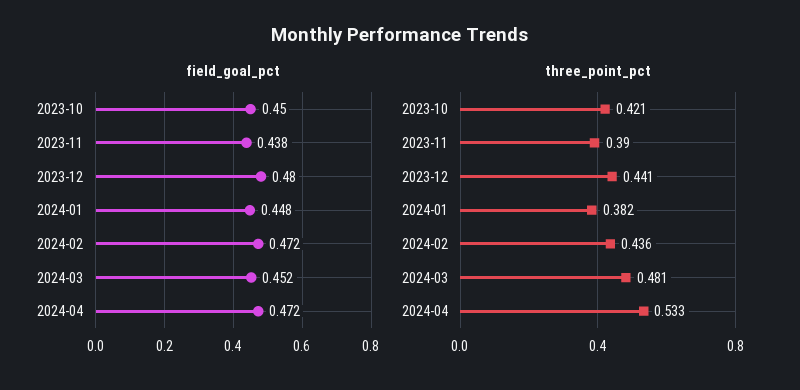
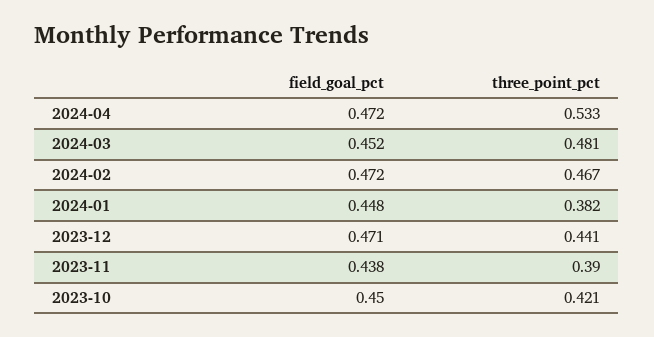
  {
    "field_goal_pct": {
      "2023-10": 0.45,
      "2023-11": 0.438,
-     "2023-12": 0.48,
+     "2023-12": 0.471,
      "2024-01": 0.448,
      "2024-02": 0.472,
      "2024-03": 0.452,
      "2024-04": 0.472
    },
    "three_point_pct": {
      "2023-10": 0.421,
      "2023-11": 0.39,
      "2023-12": 0.441,
      "2024-01": 0.382,
-     "2024-02": 0.436,
+     "2024-02": 0.467,
      "2024-03": 0.481,
      "2024-04": 0.533
    }
  }

